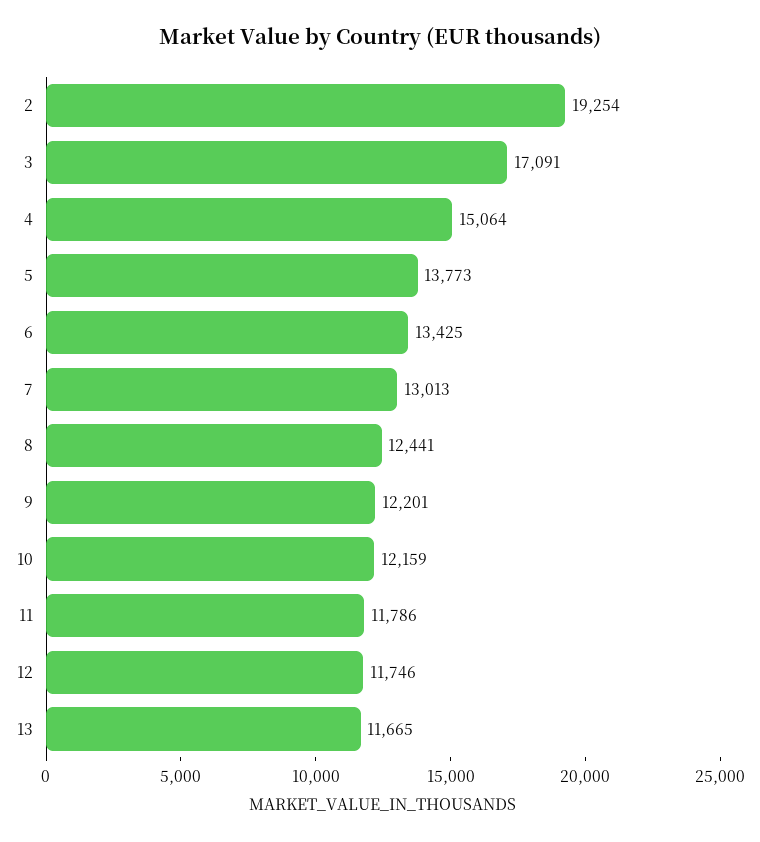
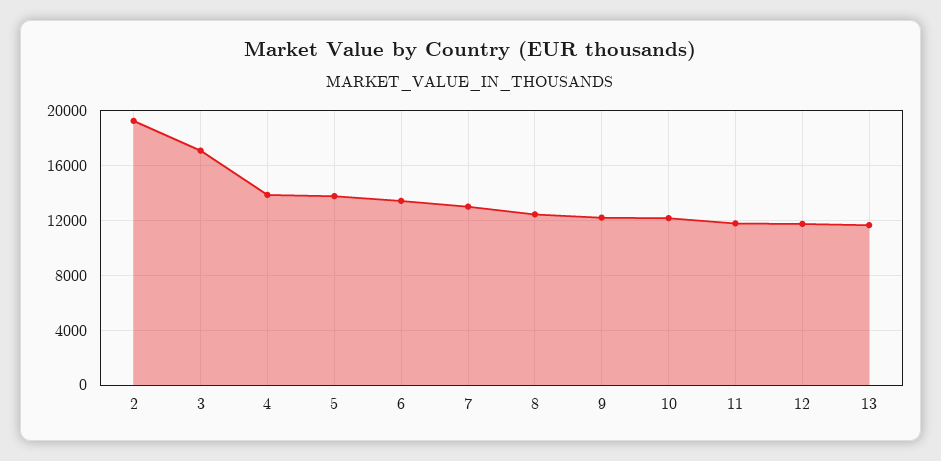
  {
    "2": 19254,
    "3": 17091,
-   "4": 15064,
+   "4": 14000,
    "5": 13773,
    "6": 13425,
    "7": 13013,
    "8": 12441,
    "9": 12201,
    "10": 12159,
    "11": 11786,
    "12": 11746,
    "13": 11665
  }

